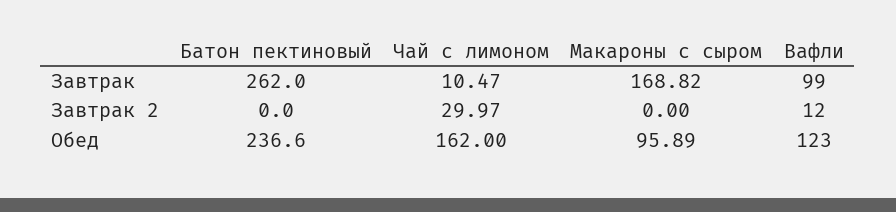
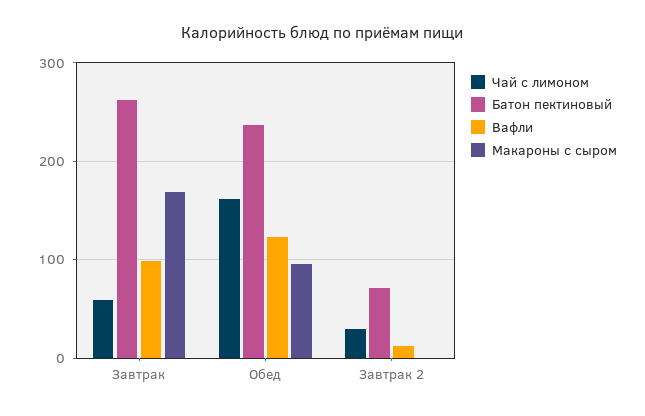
  {
    "Батон пектиновый": {
      "Завтрак": 262,
-     "Завтрак 2": 0,
+     "Завтрак 2": 70,
      "Обед": 236.6
    },
    "Чай с лимоном": {
-     "Завтрак": 10.47,
+     "Завтрак": 60,
      "Завтрак 2": 29.97,
      "Обед": 162
    },
    "Макароны с сыром": {
      "Завтрак": 168.82,
      "Завтрак 2": 0,
      "Обед": 95.89
    },
    "Вафли": {
      "Завтрак": 99,
      "Завтрак 2": 12,
      "Обед": 123
    }
  }

